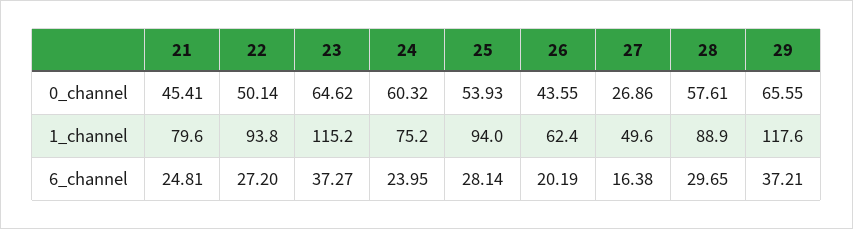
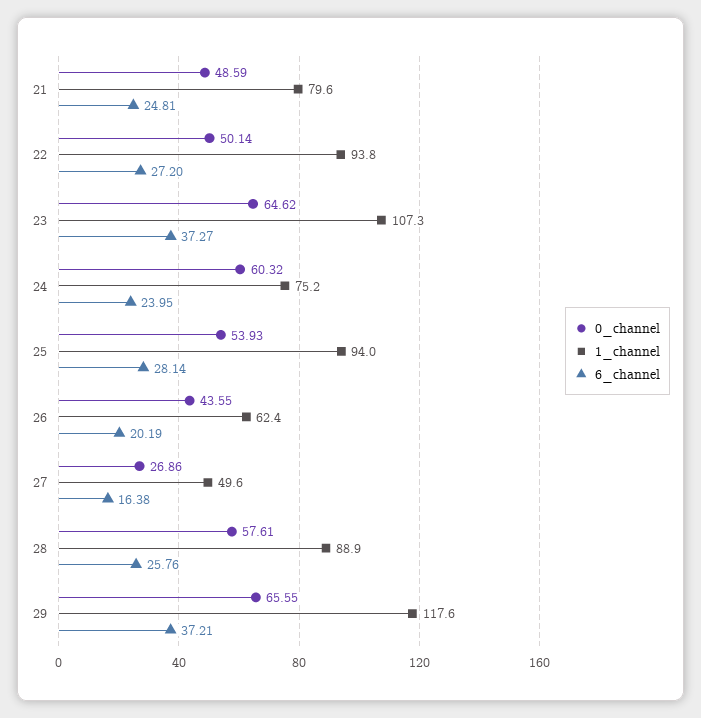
  {
    "0_channel": {
-     "21": 45.41,
+     "21": 48.59,
      "22": 50.14,
      "23": 64.62,
      "24": 60.32,
      "25": 53.93,
      "26": 43.55,
      "27": 26.86,
      "28": 57.61,
      "29": 65.55
    },
    "1_channel": {
      "21": 79.6,
      "22": 93.8,
-     "23": 115.2,
+     "23": 107.3,
      "24": 75.2,
      "25": 94,
      "26": 62.4,
      "27": 49.6,
      "28": 88.9,
      "29": 117.6
    },
    "6_channel": {
      "21": 24.81,
      "22": 27.2,
      "23": 37.27,
      "24": 23.95,
      "25": 28.14,
      "26": 20.19,
      "27": 16.38,
-     "28": 29.65,
+     "28": 25.76,
      "29": 37.21
    }
  }

